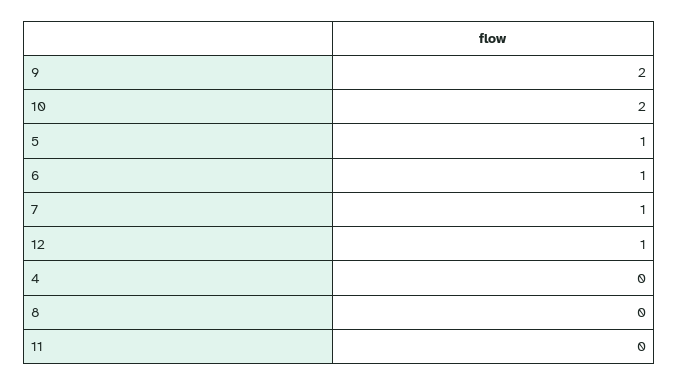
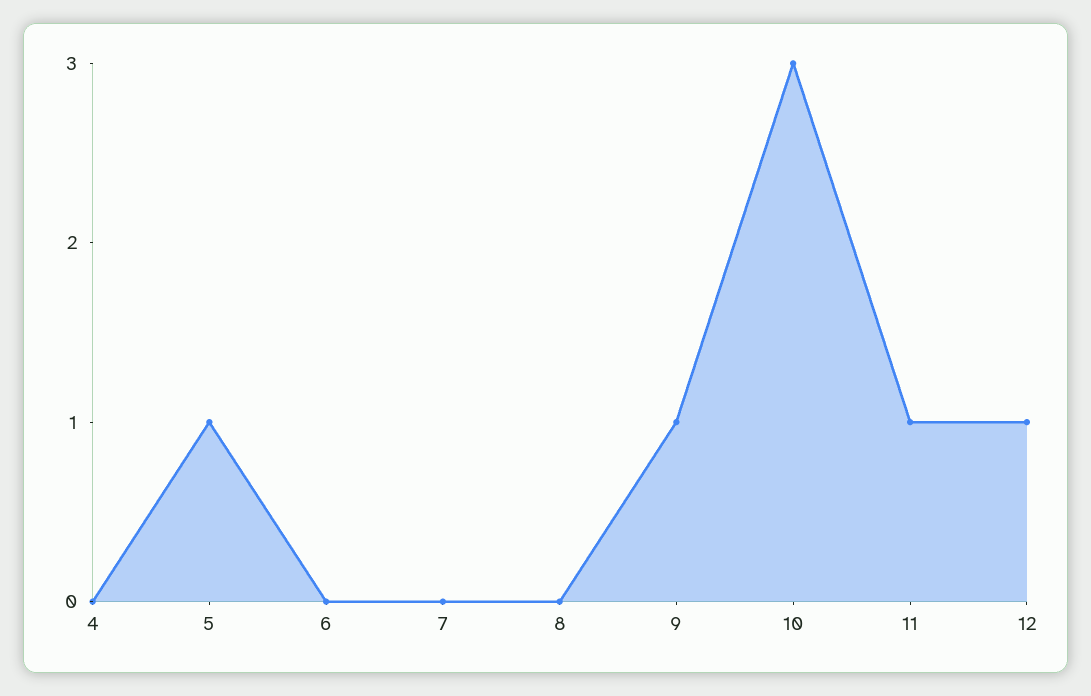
  {
-   "9": 2,
+   "9": 1,
-   "10": 2,
+   "10": 3,
    "5": 1,
-   "6": 1,
+   "6": 0,
-   "7": 1,
+   "7": 0,
    "12": 1,
    "4": 0,
    "8": 0,
-   "11": 0
+   "11": 1
  }

